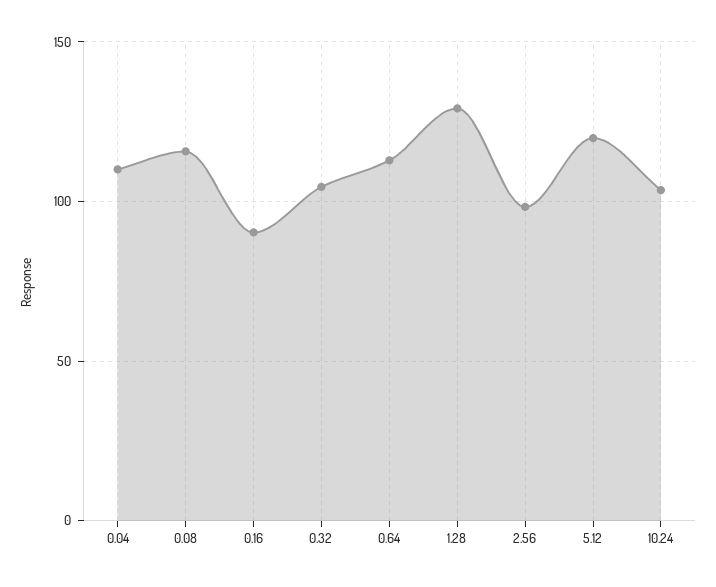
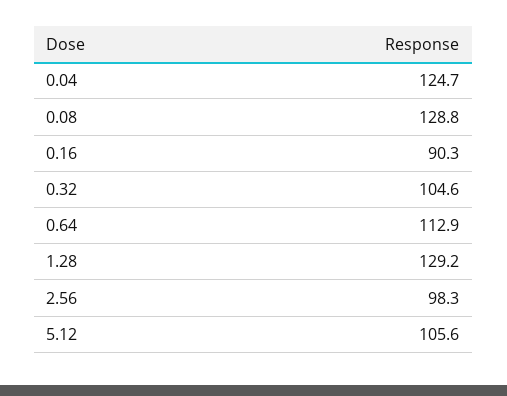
  {
-   "0.04": 110,
+   "0.04": 124.7,
-   "0.08": 115,
+   "0.08": 128.8,
    "0.16": 90.3,
    "0.32": 104.6,
    "0.64": 112.9,
    "1.28": 129.2,
    "2.56": 98.3,
-   "5.12": 120,
+   "5.12": 105.6
-   "10.24": 105
  }

